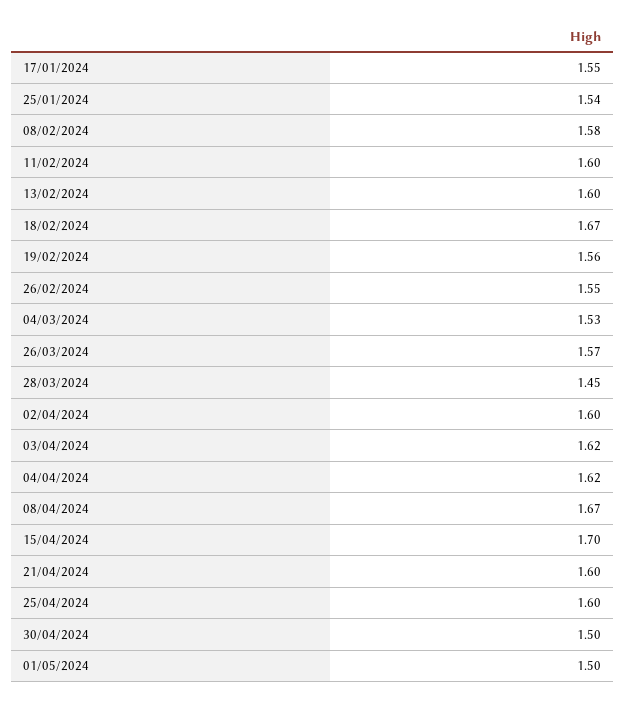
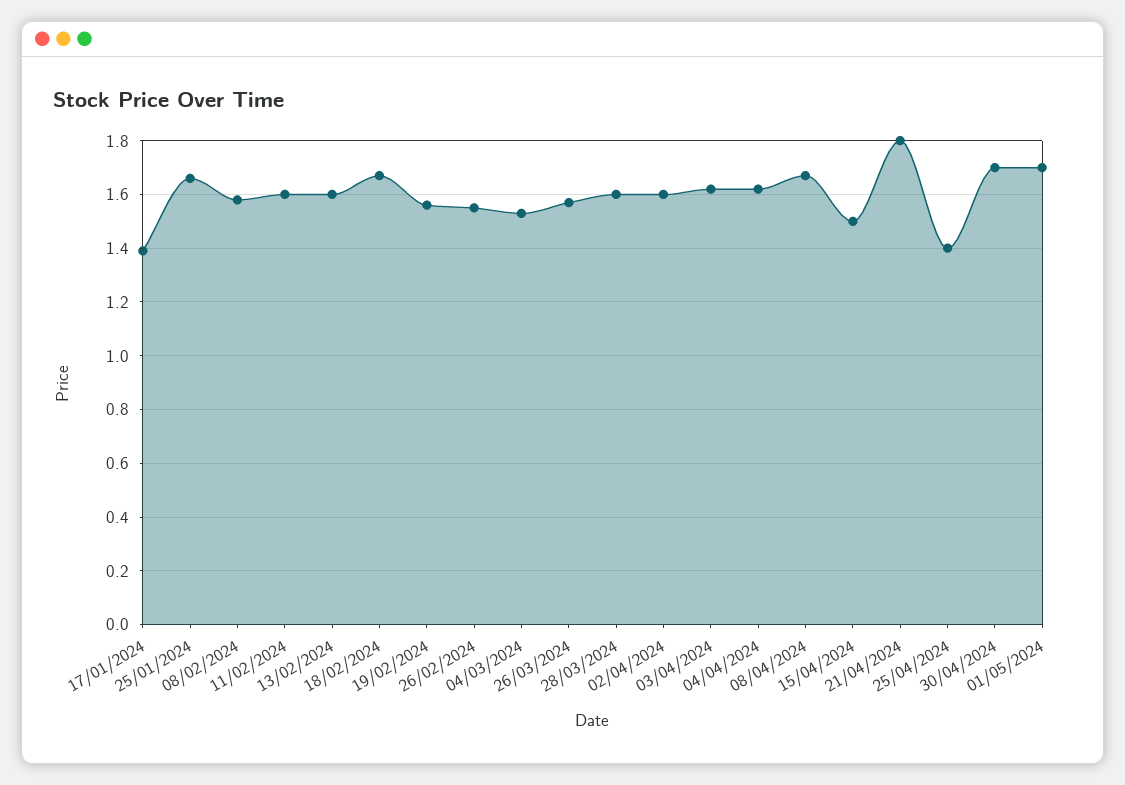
  {
-   "17/01/2024": 1.55,
+   "17/01/2024": 1.4,
-   "25/01/2024": 1.54,
+   "25/01/2024": 1.65,
    "08/02/2024": 1.58,
    "11/02/2024": 1.6,
    "13/02/2024": 1.6,
    "18/02/2024": 1.67,
    "19/02/2024": 1.56,
    "26/02/2024": 1.55,
    "04/03/2024": 1.53,
    "26/03/2024": 1.57,
-   "28/03/2024": 1.45,
+   "28/03/2024": 1.6,
    "02/04/2024": 1.6,
    "03/04/2024": 1.62,
    "04/04/2024": 1.62,
    "08/04/2024": 1.67,
-   "15/04/2024": 1.7,
+   "15/04/2024": 1.5,
-   "21/04/2024": 1.6,
+   "21/04/2024": 1.8,
-   "25/04/2024": 1.6,
+   "25/04/2024": 1.4,
-   "30/04/2024": 1.5,
+   "30/04/2024": 1.7,
-   "01/05/2024": 1.5
+   "01/05/2024": 1.7
  }

